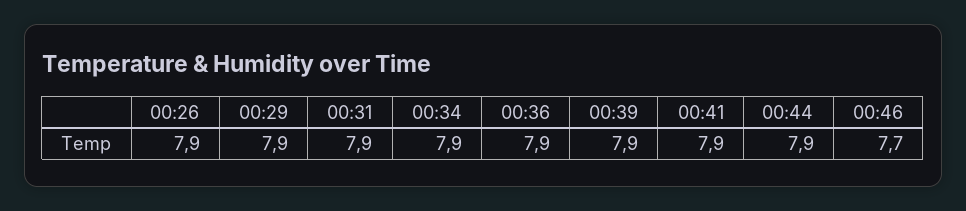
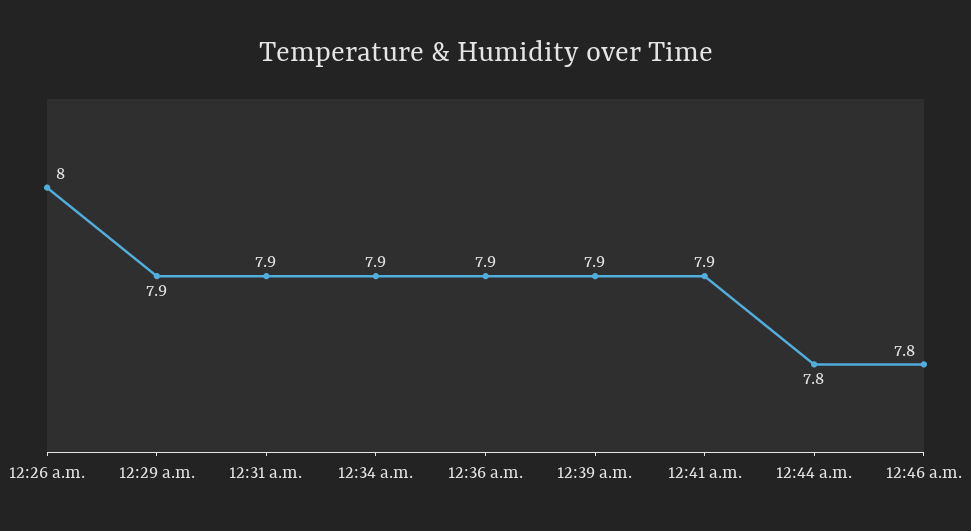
  {
-   "00:26": 7.9,
+   "00:26": 8,
    "00:29": 7.9,
    "00:31": 7.9,
    "00:34": 7.9,
    "00:36": 7.9,
    "00:39": 7.9,
    "00:41": 7.9,
-   "00:44": 7.9,
+   "00:44": 7.8,
-   "00:46": 7.7
+   "00:46": 7.8
  }

